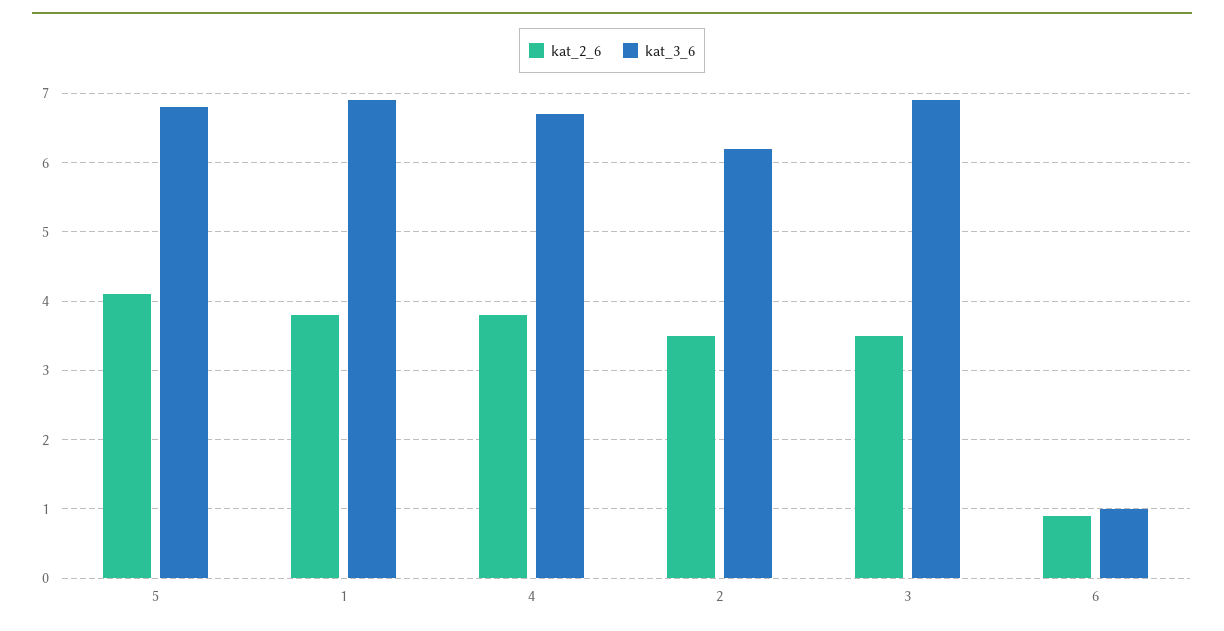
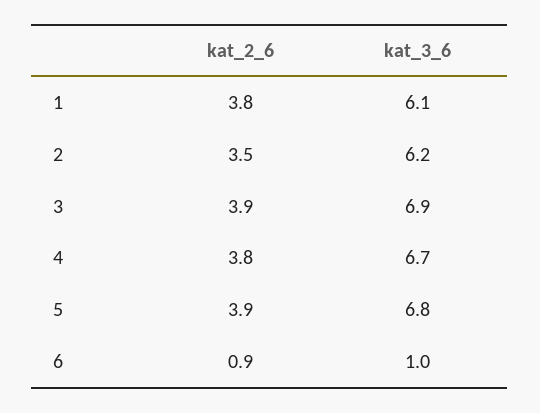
  {
    "kat_2_6": {
-     "5": 4.1,
+     "5": 3.9,
      "1": 3.8,
      "4": 3.8,
      "2": 3.5,
-     "3": 3.5,
+     "3": 3.9,
      "6": 0.9
    },
    "kat_3_6": {
      "5": 6.8,
-     "1": 6.9,
+     "1": 6.1,
      "4": 6.7,
      "2": 6.2,
      "3": 6.9,
      "6": 1
    }
  }

